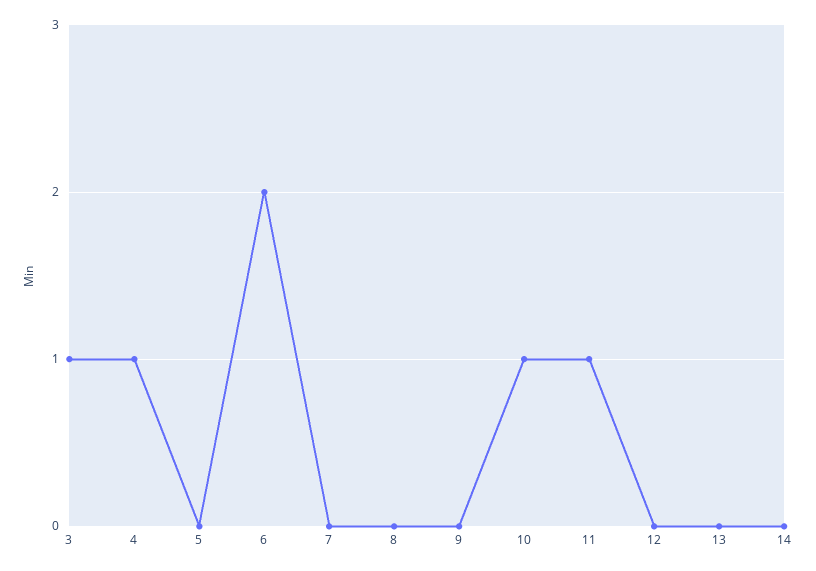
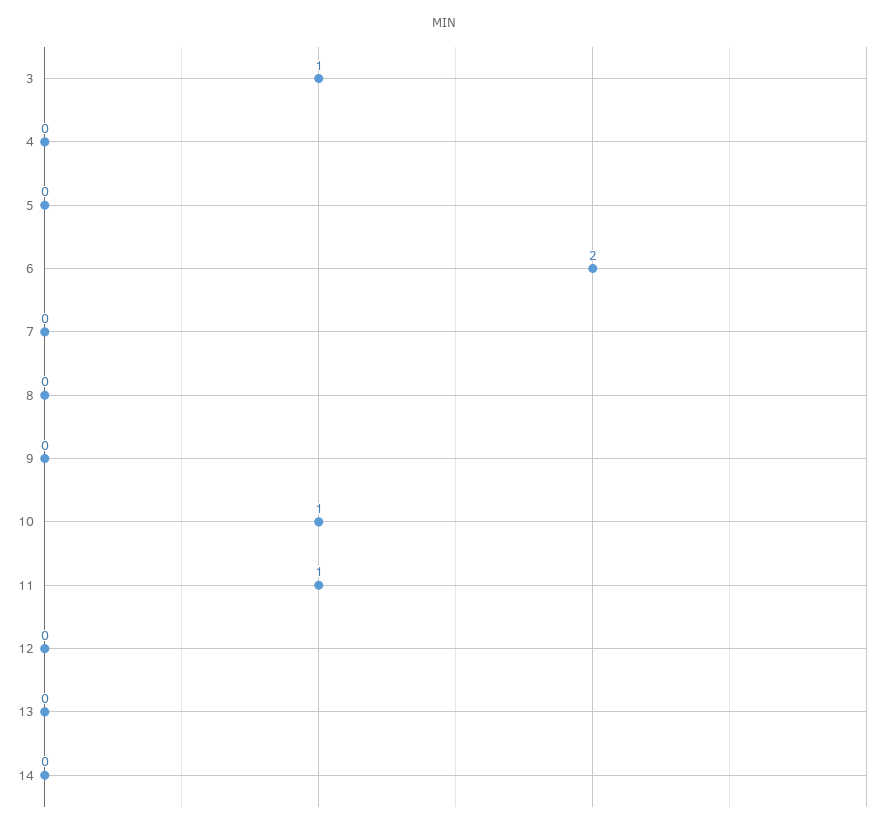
  {
    "3": 1,
-   "4": 1,
+   "4": 0,
    "5": 0,
    "6": 2,
    "7": 0,
    "8": 0,
    "9": 0,
    "10": 1,
    "11": 1,
    "12": 0,
    "13": 0,
    "14": 0
  }

